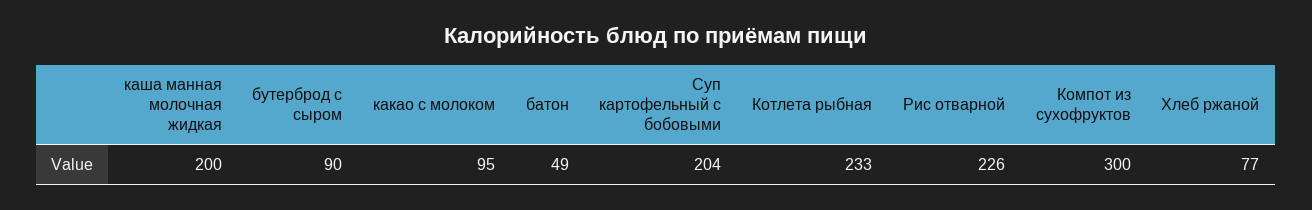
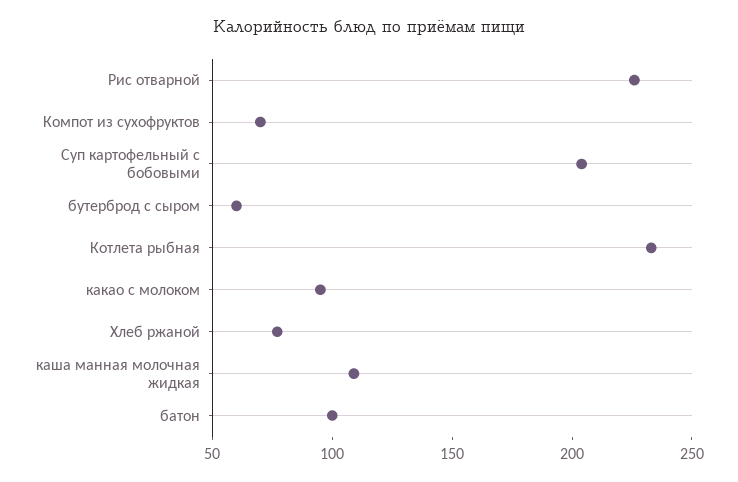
  {
-   "каша манная молочная жидкая": 200,
+   "каша манная молочная жидкая": 110,
-   "бутерброд с сыром": 90,
+   "бутерброд с сыром": 60,
    "какао с молоком": 95,
-   "батон": 49,
+   "батон": 100,
    "Суп картофельный с бобовыми": 204,
    "Котлета рыбная": 233,
    "Рис отварной": 226,
-   "Компот из сухофруктов": 300,
+   "Компот из сухофруктов": 70,
    "Хлеб ржаной": 77
  }

